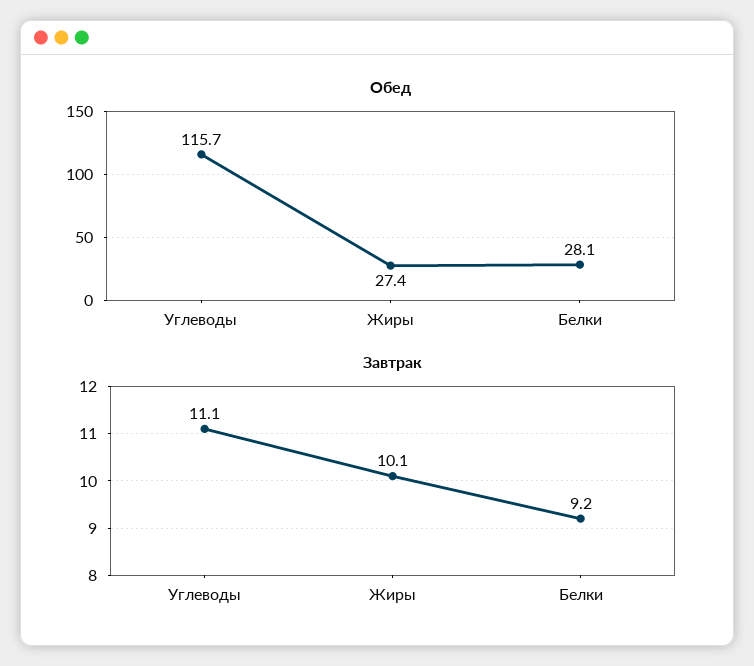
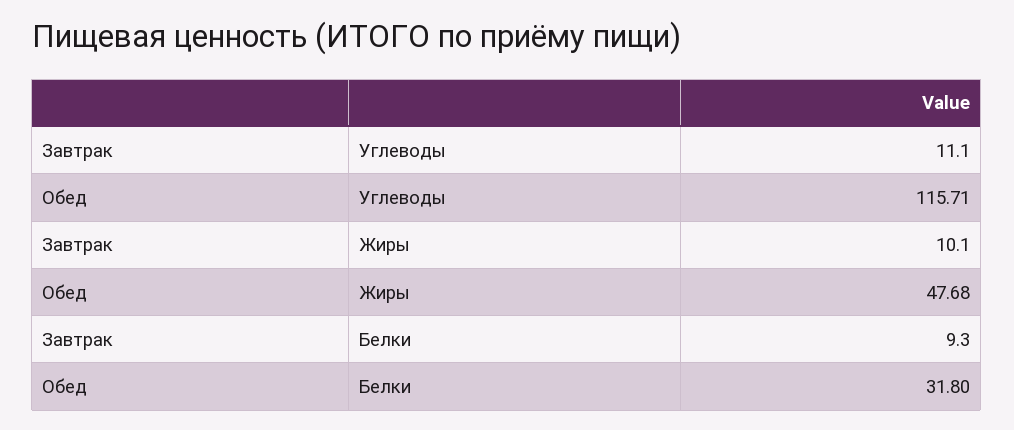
  {
    "Обед": {
      "Углеводы": 115.71,
-     "Жиры": 27.4,
+     "Жиры": 47.68,
-     "Белки": 28.1
+     "Белки": 31.8
    },
    "Завтрак": {
      "Углеводы": 11.1,
      "Жиры": 10.1,
-     "Белки": 9.2
+     "Белки": 9.3
    }
  }

